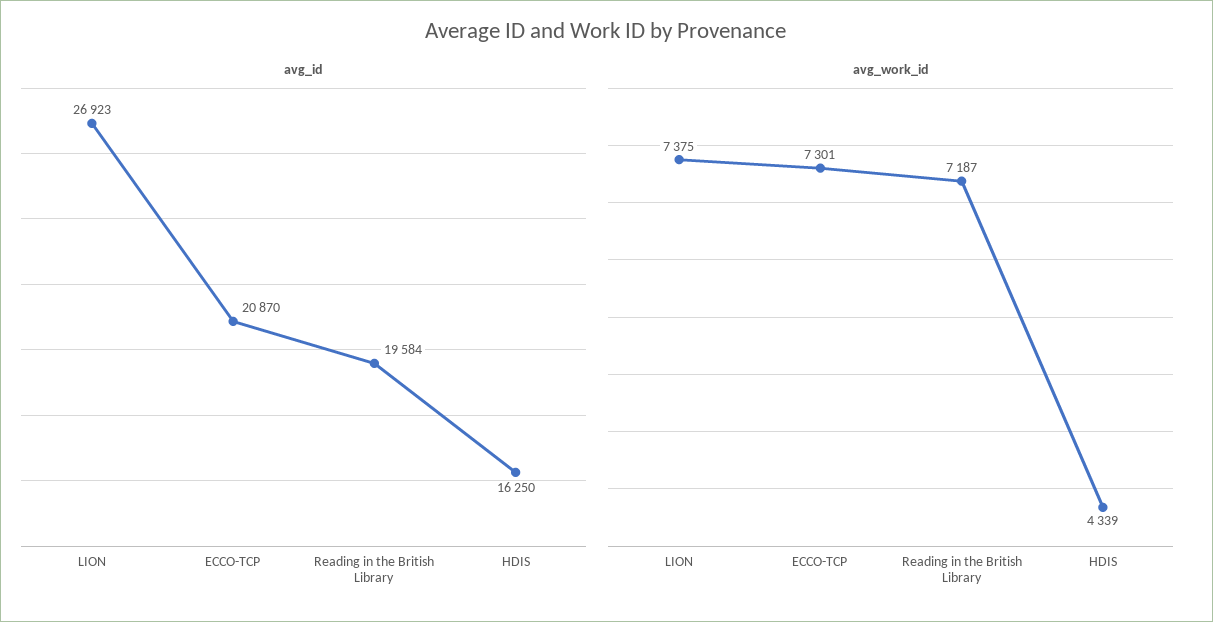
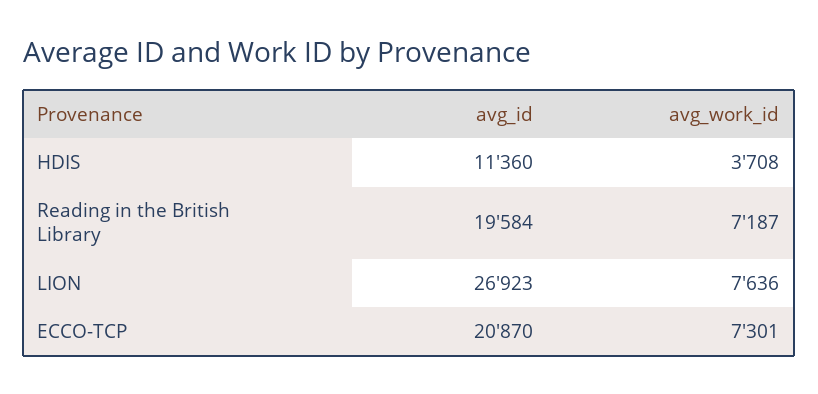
  {
    "avg_id": {
      "LION": 26923,
      "ECCO-TCP": 20870,
      "Reading in the British Library": 19584,
-     "HDIS": 16250
+     "HDIS": 11360
    },
    "avg_work_id": {
-     "LION": 7375,
+     "LION": 7636,
      "ECCO-TCP": 7301,
      "Reading in the British Library": 7187,
-     "HDIS": 4339
+     "HDIS": 3708
    }
  }

